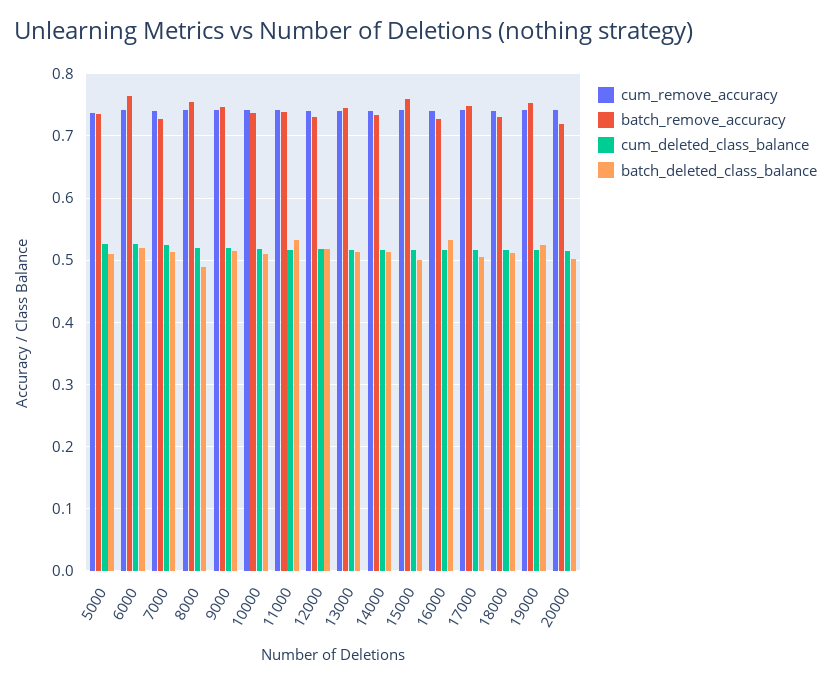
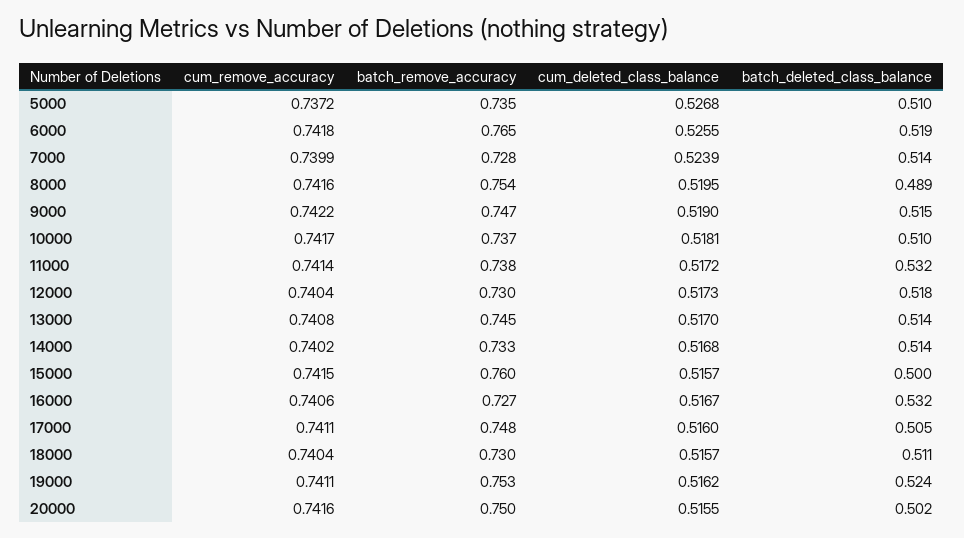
  {
    "cum_remove_accuracy": {
      "5000": 0.7372,
      "6000": 0.7418,
      "7000": 0.7399,
      "8000": 0.7416,
      "9000": 0.7422,
      "10000": 0.7417,
      "11000": 0.7414,
      "12000": 0.7404,
      "13000": 0.7408,
      "14000": 0.7402,
      "15000": 0.7415,
      "16000": 0.7406,
      "17000": 0.7411,
      "18000": 0.7404,
      "19000": 0.7411,
      "20000": 0.7416
    },
    "batch_remove_accuracy": {
      "5000": 0.735,
      "6000": 0.765,
      "7000": 0.728,
      "8000": 0.754,
      "9000": 0.747,
      "10000": 0.737,
      "11000": 0.738,
      "12000": 0.73,
      "13000": 0.745,
      "14000": 0.733,
      "15000": 0.76,
      "16000": 0.727,
      "17000": 0.748,
      "18000": 0.73,
      "19000": 0.753,
-     "20000": 0.72
+     "20000": 0.75
    },
    "cum_deleted_class_balance": {
      "5000": 0.5268,
      "6000": 0.5255,
      "7000": 0.5239,
      "8000": 0.5195,
      "9000": 0.519,
      "10000": 0.5181,
      "11000": 0.5172,
      "12000": 0.5173,
      "13000": 0.517,
      "14000": 0.5168,
      "15000": 0.5157,
      "16000": 0.5167,
      "17000": 0.516,
      "18000": 0.5157,
      "19000": 0.5162,
      "20000": 0.5155
    },
    "batch_deleted_class_balance": {
      "5000": 0.51,
      "6000": 0.519,
      "7000": 0.514,
      "8000": 0.489,
      "9000": 0.515,
      "10000": 0.51,
      "11000": 0.532,
      "12000": 0.518,
      "13000": 0.514,
      "14000": 0.514,
      "15000": 0.5,
      "16000": 0.532,
      "17000": 0.505,
      "18000": 0.511,
      "19000": 0.524,
      "20000": 0.502
    }
  }

